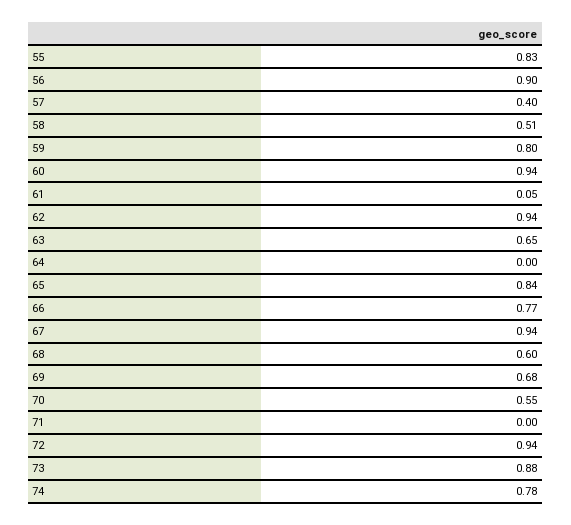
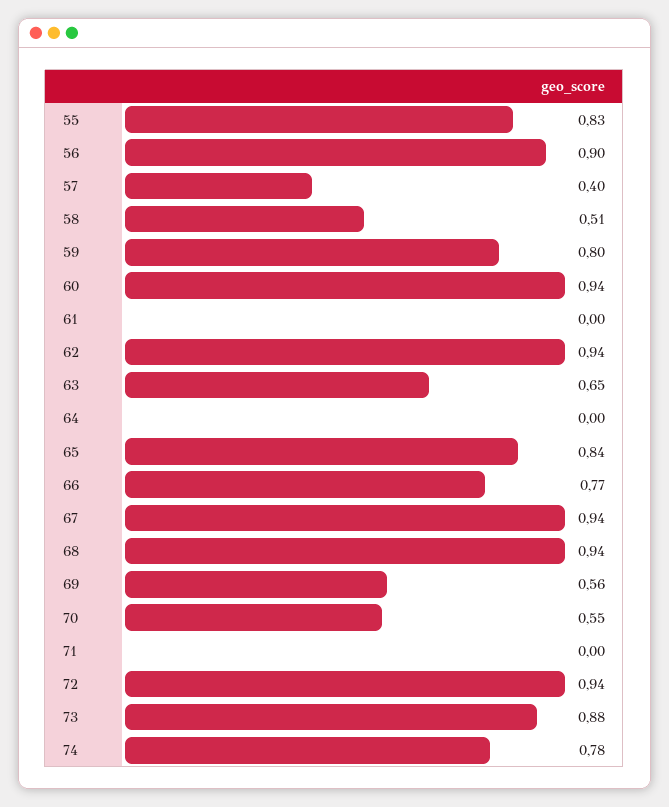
  {
    "55": 0.83,
    "56": 0.9,
    "57": 0.4,
    "58": 0.51,
    "59": 0.8,
    "60": 0.94,
-   "61": 0.05,
+   "61": 0,
    "62": 0.94,
    "63": 0.65,
    "64": 0,
    "65": 0.84,
    "66": 0.77,
    "67": 0.94,
-   "68": 0.6,
+   "68": 0.94,
-   "69": 0.68,
+   "69": 0.56,
    "70": 0.55,
    "71": 0,
    "72": 0.94,
    "73": 0.88,
    "74": 0.78
  }

